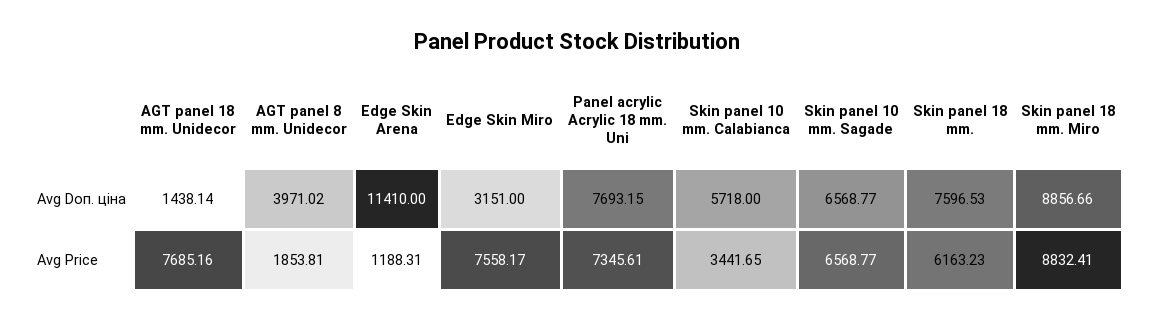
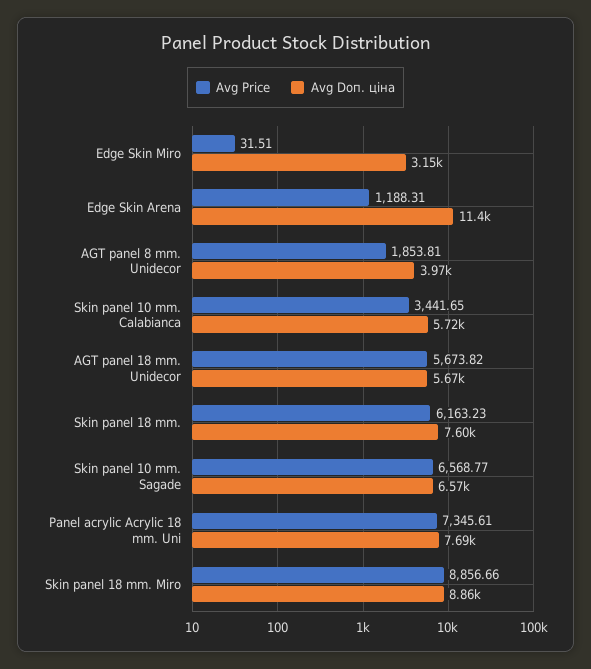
  {
    "Avg Doп. ціна": {
-     "AGT panel 18 mm. Unidecor": 1438.14,
+     "AGT panel 18 mm. Unidecor": 5670,
      "AGT panel 8 mm. Unidecor": 3971.02,
      "Edge Skin Arena": 11410,
      "Edge Skin Miro": 3151,
      "Panel acrylic Acrylic 18 mm. Uni": 7693.15,
      "Skin panel 10 mm. Calabianca": 5718,
      "Skin panel 10 mm. Sagade": 6568.77,
      "Skin panel 18 mm.": 7596.53,
      "Skin panel 18 mm. Miro": 8856.66
    },
    "Avg Price": {
-     "AGT panel 18 mm. Unidecor": 7685.16,
+     "AGT panel 18 mm. Unidecor": 5673.82,
      "AGT panel 8 mm. Unidecor": 1853.81,
      "Edge Skin Arena": 1188.31,
-     "Edge Skin Miro": 7558.17,
+     "Edge Skin Miro": 31.51,
      "Panel acrylic Acrylic 18 mm. Uni": 7345.61,
      "Skin panel 10 mm. Calabianca": 3441.65,
      "Skin panel 10 mm. Sagade": 6568.77,
      "Skin panel 18 mm.": 6163.23,
-     "Skin panel 18 mm. Miro": 8832.41
+     "Skin panel 18 mm. Miro": 8856.66
    }
  }

